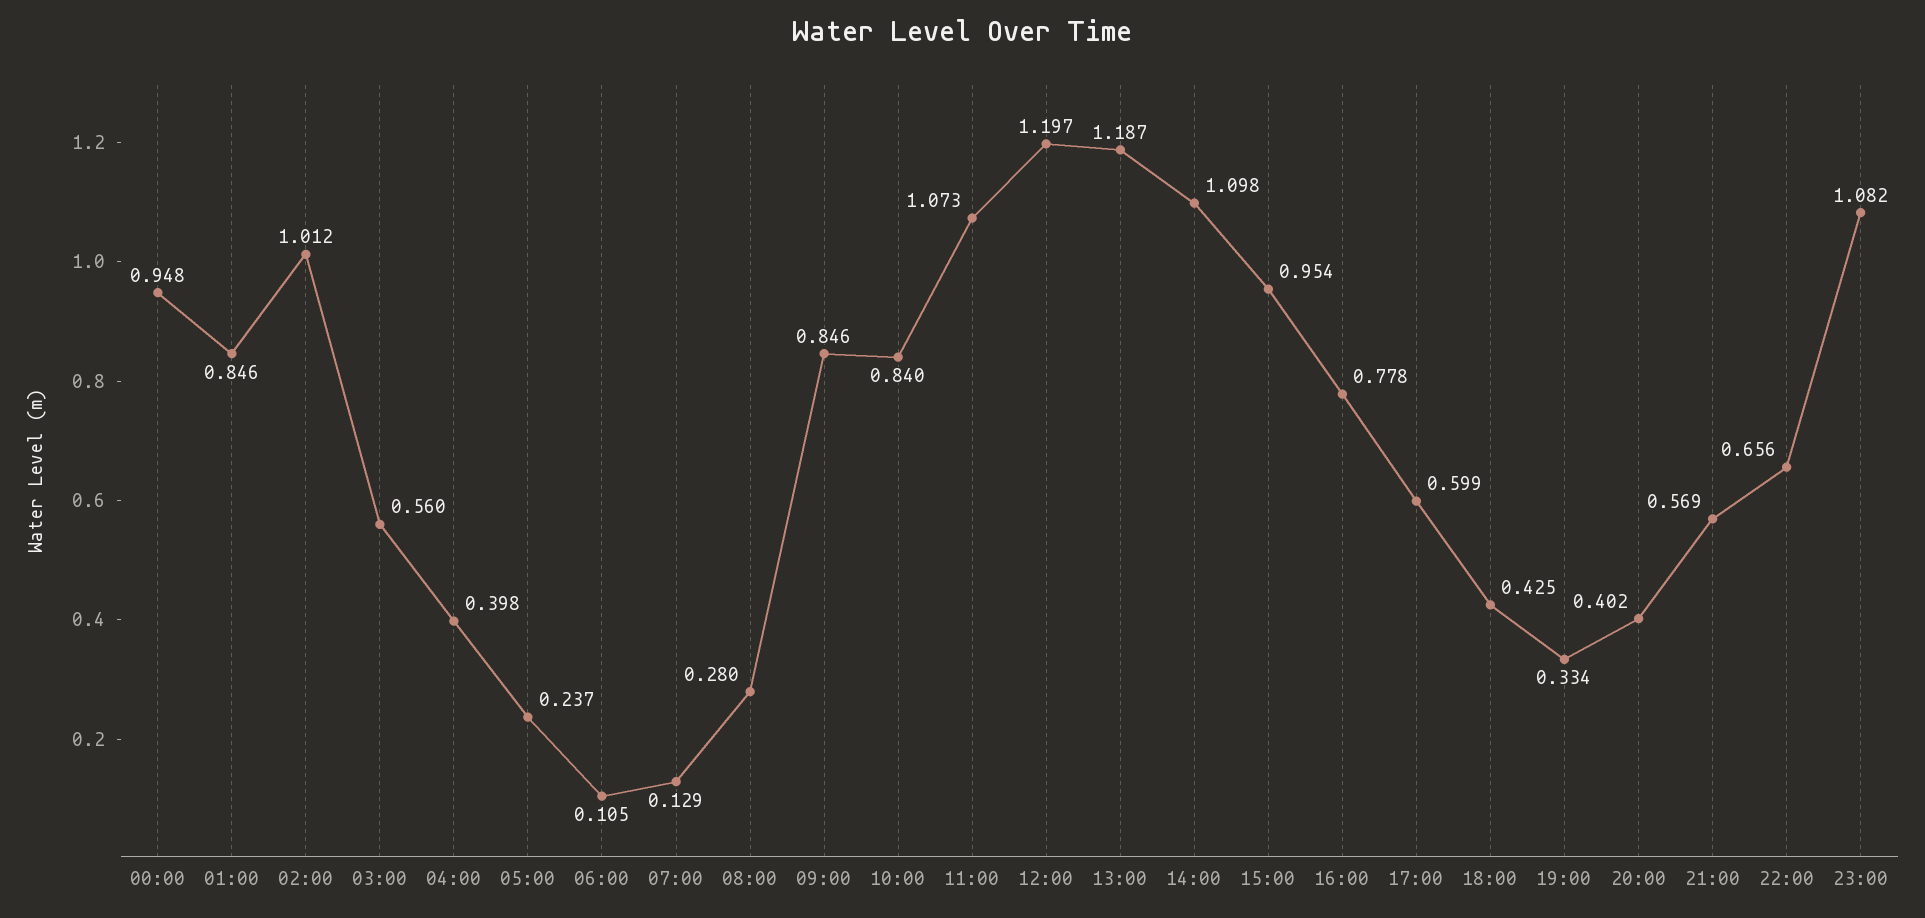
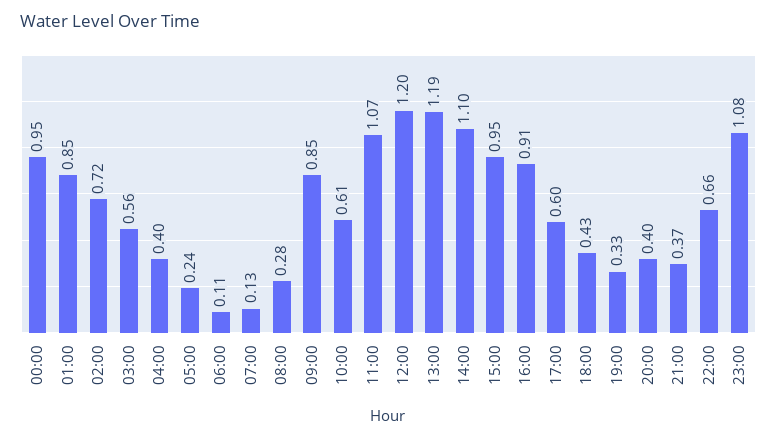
  {
    "00:00": 0.948,
    "01:00": 0.846,
-   "02:00": 1.012,
+   "02:00": 0.72,
    "03:00": 0.56,
    "04:00": 0.398,
    "05:00": 0.237,
    "06:00": 0.105,
    "07:00": 0.129,
    "08:00": 0.28,
    "09:00": 0.846,
-   "10:00": 0.84,
+   "10:00": 0.61,
    "11:00": 1.073,
    "12:00": 1.197,
    "13:00": 1.187,
    "14:00": 1.098,
    "15:00": 0.954,
-   "16:00": 0.778,
+   "16:00": 0.91,
    "17:00": 0.599,
    "18:00": 0.425,
    "19:00": 0.334,
    "20:00": 0.402,
-   "21:00": 0.569,
+   "21:00": 0.37,
    "22:00": 0.656,
    "23:00": 1.082
  }

